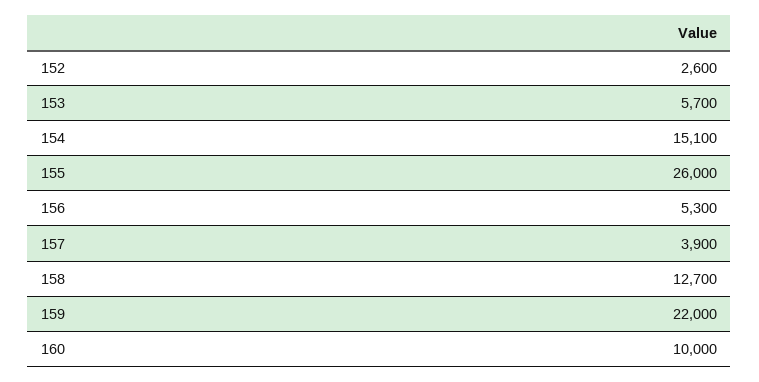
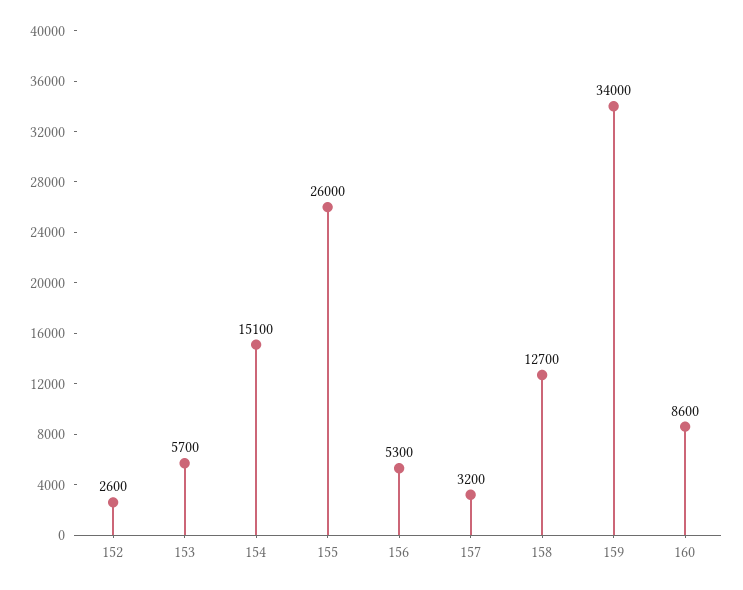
  {
    "152": 2600,
    "153": 5700,
    "154": 15100,
    "155": 26000,
    "156": 5300,
-   "157": 3900,
+   "157": 3200,
    "158": 12700,
-   "159": 22000,
+   "159": 34000,
-   "160": 10000
+   "160": 8600
  }

